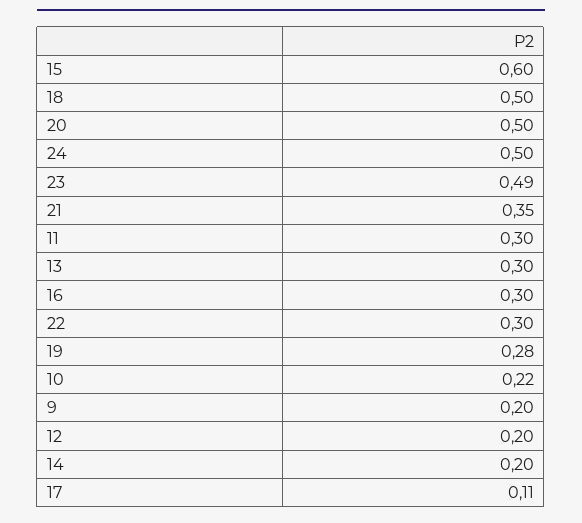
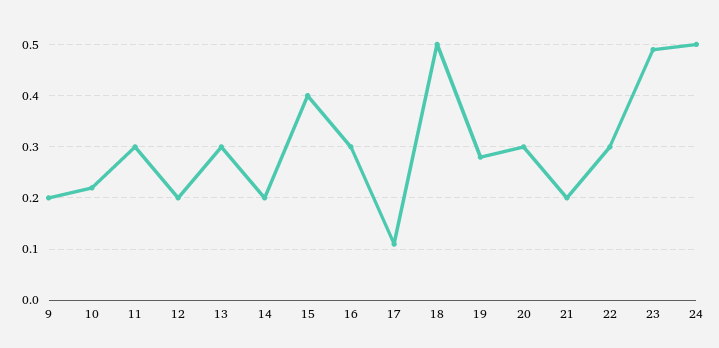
  {
-   "15": 0.6,
+   "15": 0.4,
    "18": 0.5,
-   "20": 0.5,
+   "20": 0.3,
    "24": 0.5,
    "23": 0.49,
-   "21": 0.35,
+   "21": 0.2,
    "11": 0.3,
    "13": 0.3,
    "16": 0.3,
    "22": 0.3,
    "19": 0.28,
    "10": 0.22,
    "9": 0.2,
    "12": 0.2,
    "14": 0.2,
    "17": 0.11
  }

